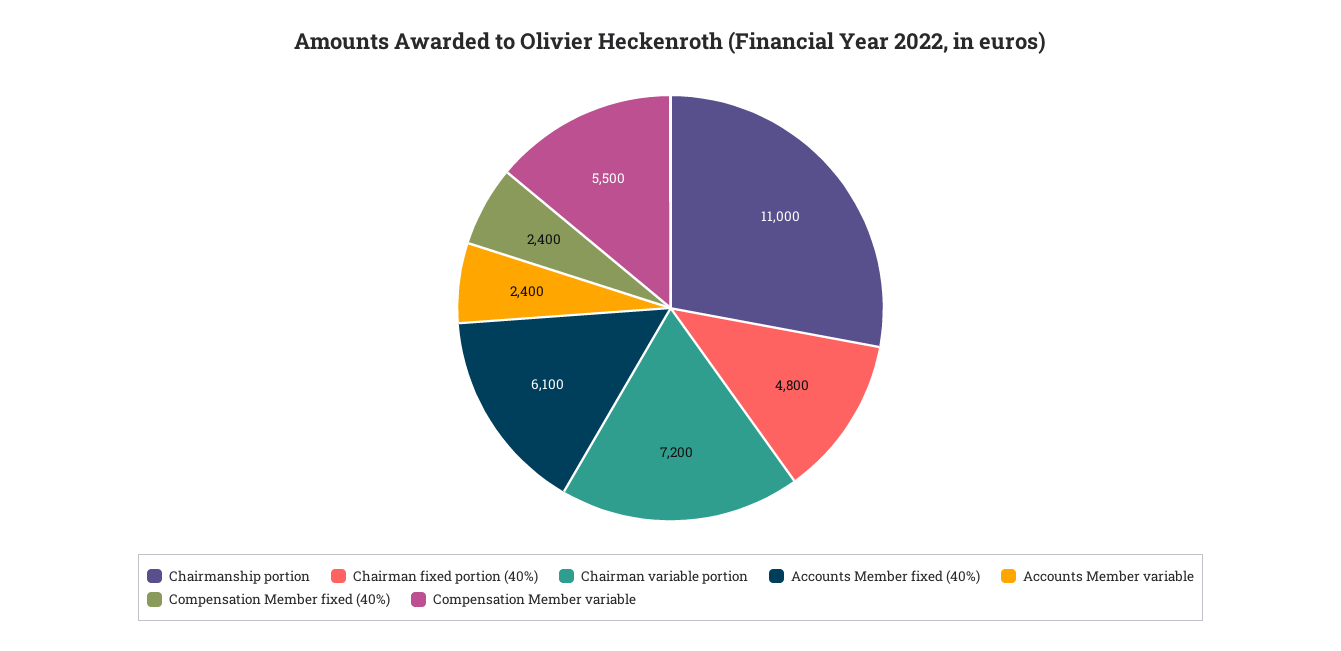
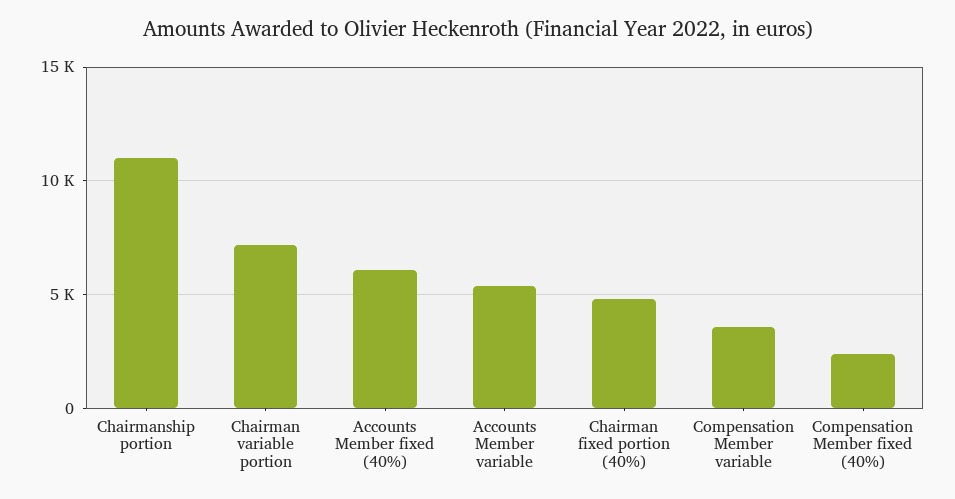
  {
    "Chairmanship portion": 11000,
    "Chairman fixed portion (40%)": 4800,
    "Chairman variable portion": 7200,
    "Accounts Member fixed (40%)": 6100,
-   "Accounts Member variable": 2400,
+   "Accounts Member variable": 5500,
    "Compensation Member fixed (40%)": 2400,
-   "Compensation Member variable": 5500
+   "Compensation Member variable": 3500
  }

